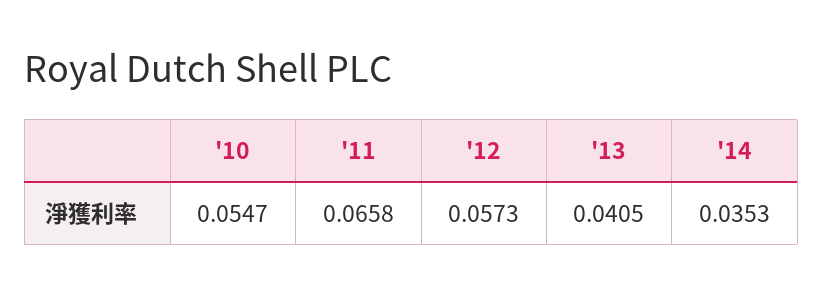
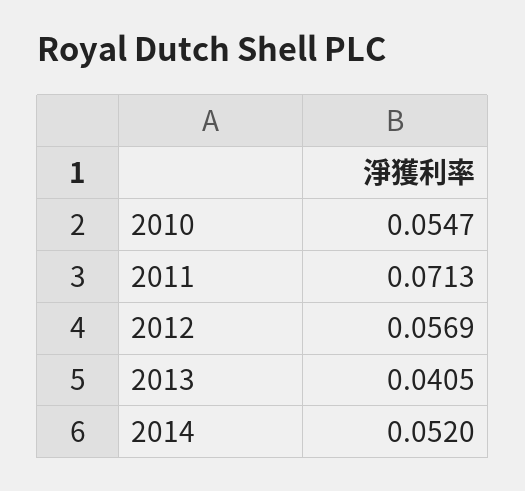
  {
    "'10": 0.0547,
-   "'11": 0.0658,
+   "'11": 0.0713,
-   "'12": 0.0573,
+   "'12": 0.0569,
    "'13": 0.0405,
-   "'14": 0.0353
+   "'14": 0.052
  }

